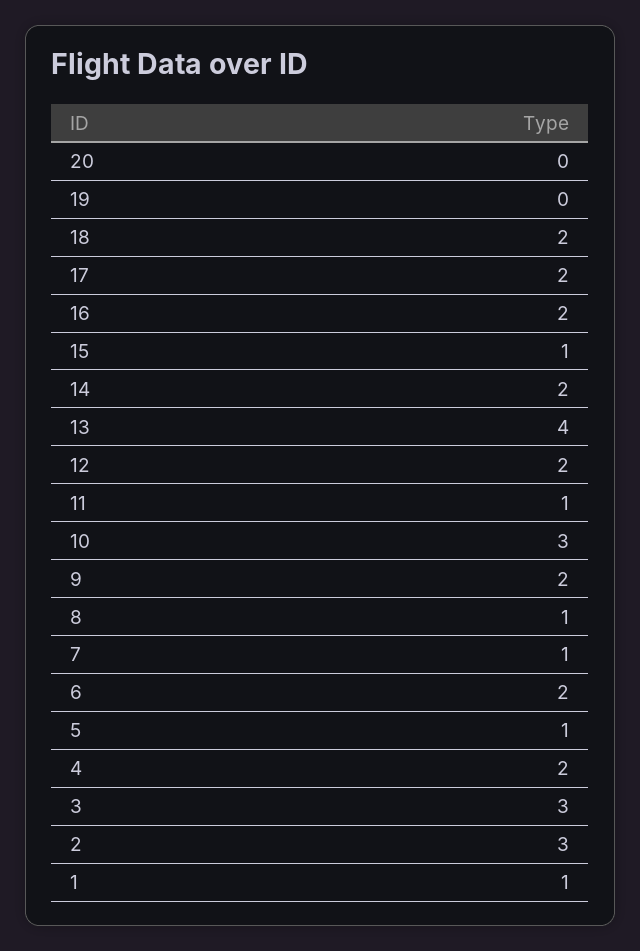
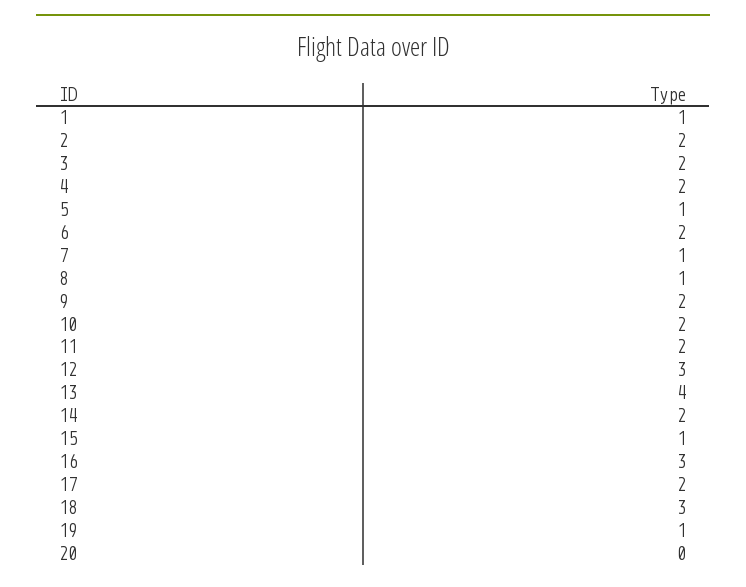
  {
    "20": 0,
-   "19": 0,
+   "19": 1,
-   "18": 2,
+   "18": 3,
    "17": 2,
-   "16": 2,
+   "16": 3,
    "15": 1,
    "14": 2,
    "13": 4,
-   "12": 2,
+   "12": 3,
-   "11": 1,
+   "11": 2,
-   "10": 3,
+   "10": 2,
    "9": 2,
    "8": 1,
    "7": 1,
    "6": 2,
    "5": 1,
    "4": 2,
-   "3": 3,
+   "3": 2,
-   "2": 3,
+   "2": 2,
    "1": 1
  }

